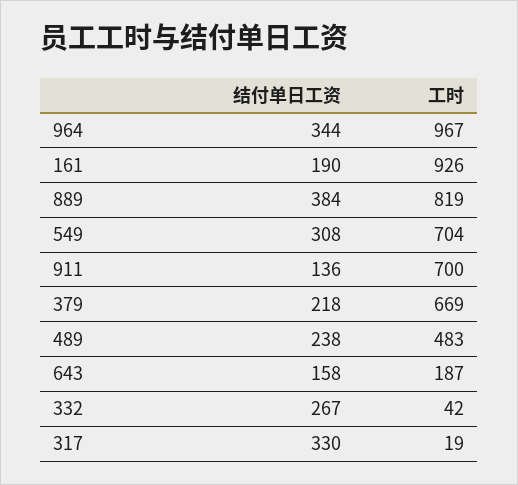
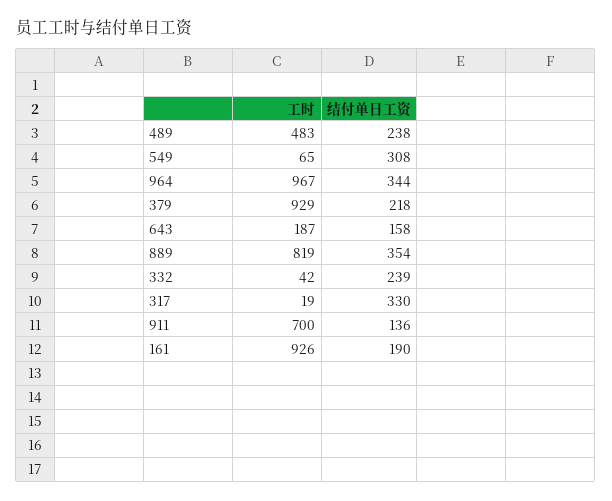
  {
    "结付单日工资": {
      "964": 344,
      "161": 190,
-     "889": 384,
+     "889": 354,
      "549": 308,
      "911": 136,
      "379": 218,
      "489": 238,
      "643": 158,
-     "332": 267,
+     "332": 239,
      "317": 330
    },
    "工时": {
      "964": 967,
      "161": 926,
      "889": 819,
-     "549": 704,
+     "549": 65,
      "911": 700,
-     "379": 669,
+     "379": 929,
      "489": 483,
      "643": 187,
      "332": 42,
      "317": 19
    }
  }

